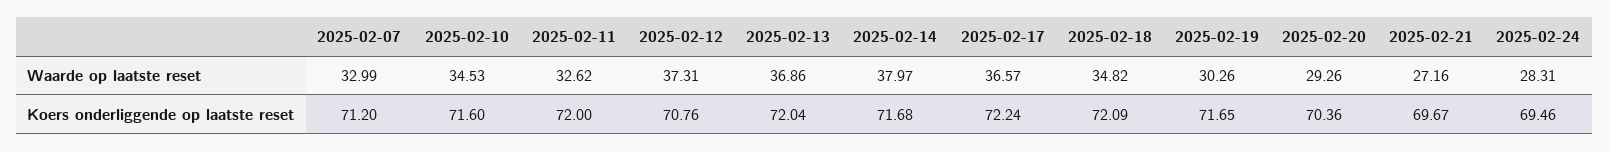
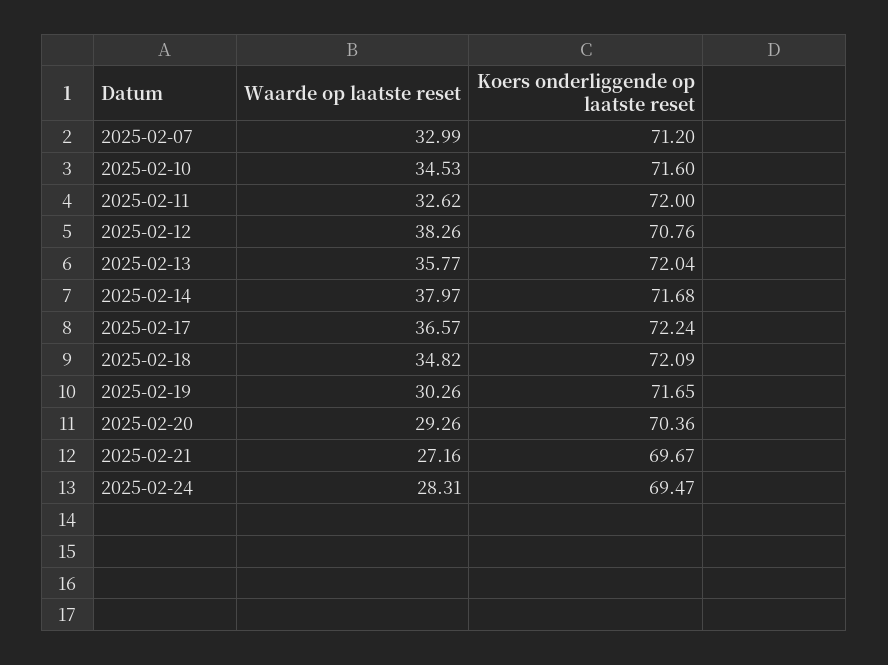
  {
    "2025-02-07": {
      "Waarde op laatste reset": 32.99,
      "Koers onderliggende op laatste reset": 71.2
    },
    "2025-02-10": {
      "Waarde op laatste reset": 34.53,
      "Koers onderliggende op laatste reset": 71.6
    },
    "2025-02-11": {
      "Waarde op laatste reset": 32.62,
      "Koers onderliggende op laatste reset": 72
    },
    "2025-02-12": {
-     "Waarde op laatste reset": 37.31,
+     "Waarde op laatste reset": 38.26,
      "Koers onderliggende op laatste reset": 70.76
    },
    "2025-02-13": {
-     "Waarde op laatste reset": 36.86,
+     "Waarde op laatste reset": 35.77,
      "Koers onderliggende op laatste reset": 72.04
    },
    "2025-02-14": {
      "Waarde op laatste reset": 37.97,
      "Koers onderliggende op laatste reset": 71.68
    },
    "2025-02-17": {
      "Waarde op laatste reset": 36.57,
      "Koers onderliggende op laatste reset": 72.24
    },
    "2025-02-18": {
      "Waarde op laatste reset": 34.82,
      "Koers onderliggende op laatste reset": 72.09
    },
    "2025-02-19": {
      "Waarde op laatste reset": 30.26,
      "Koers onderliggende op laatste reset": 71.65
    },
    "2025-02-20": {
      "Waarde op laatste reset": 29.26,
      "Koers onderliggende op laatste reset": 70.36
    },
    "2025-02-21": {
      "Waarde op laatste reset": 27.16,
      "Koers onderliggende op laatste reset": 69.67
    },
    "2025-02-24": {
      "Waarde op laatste reset": 28.31,
-     "Koers onderliggende op laatste reset": 69.46
+     "Koers onderliggende op laatste reset": 69.47
    }
  }

